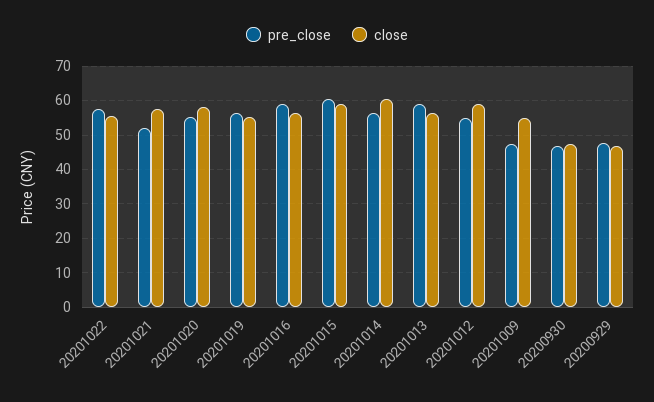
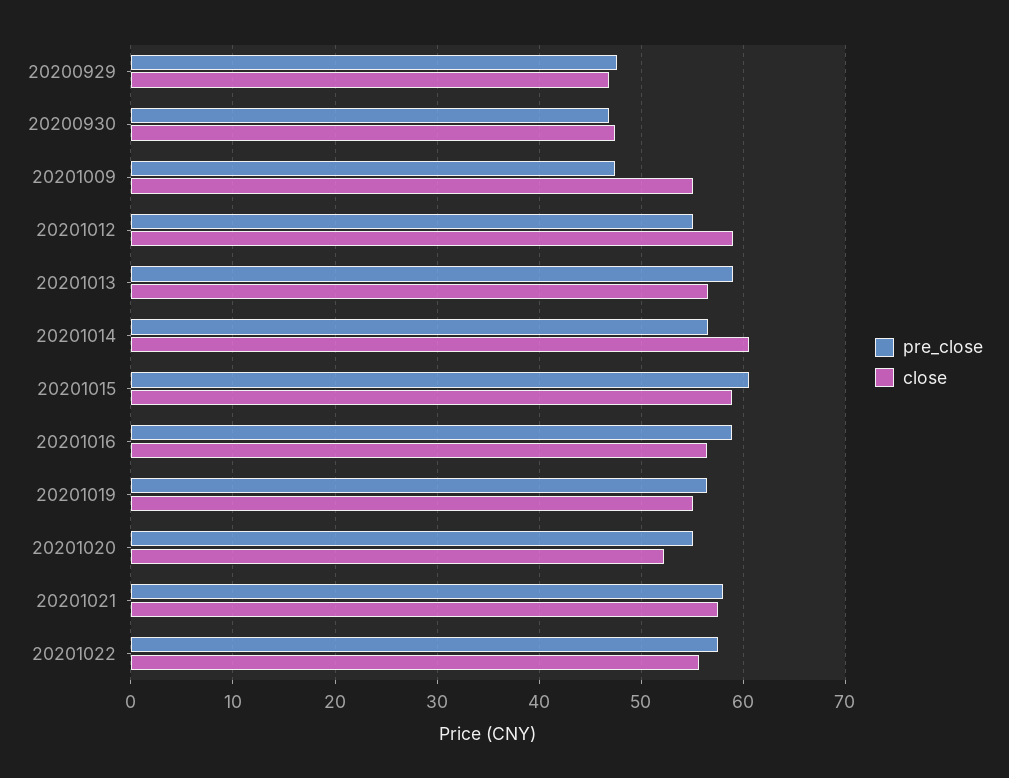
  {
    "pre_close": {
      "20201022": 58,
-     "20201021": 52,
+     "20201021": 58,
      "20201020": 55,
      "20201019": 56,
      "20201016": 59,
      "20201015": 61,
      "20201014": 57,
      "20201013": 59,
      "20201012": 55,
      "20201009": 47,
      "20200930": 47,
      "20200929": 48
    },
    "close": {
      "20201022": 56,
      "20201021": 58,
-     "20201020": 58,
+     "20201020": 52,
      "20201019": 55,
      "20201016": 56,
      "20201015": 59,
      "20201014": 61,
      "20201013": 57,
      "20201012": 59,
      "20201009": 55,
      "20200930": 47,
      "20200929": 47
    }
  }

